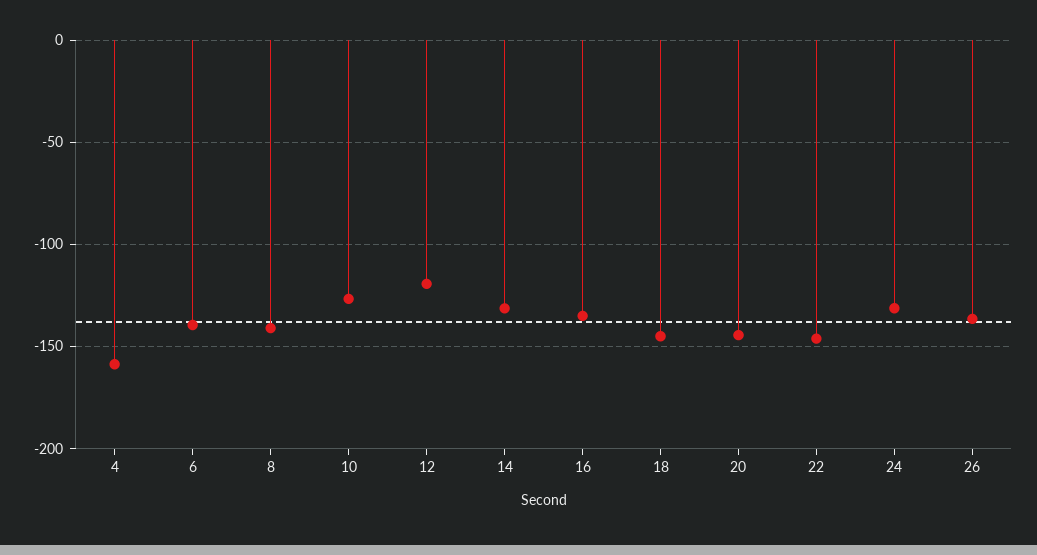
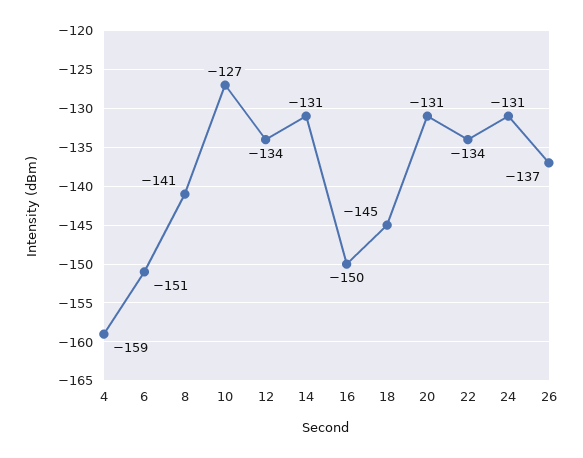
  {
    "4": -159,
-   "6": -140,
+   "6": -151,
    "8": -141,
    "10": -127,
-   "12": -120,
+   "12": -134,
    "14": -131,
-   "16": -135,
+   "16": -150,
    "18": -145,
-   "20": -145,
+   "20": -131,
-   "22": -145,
+   "22": -134,
    "24": -131,
    "26": -137
  }

